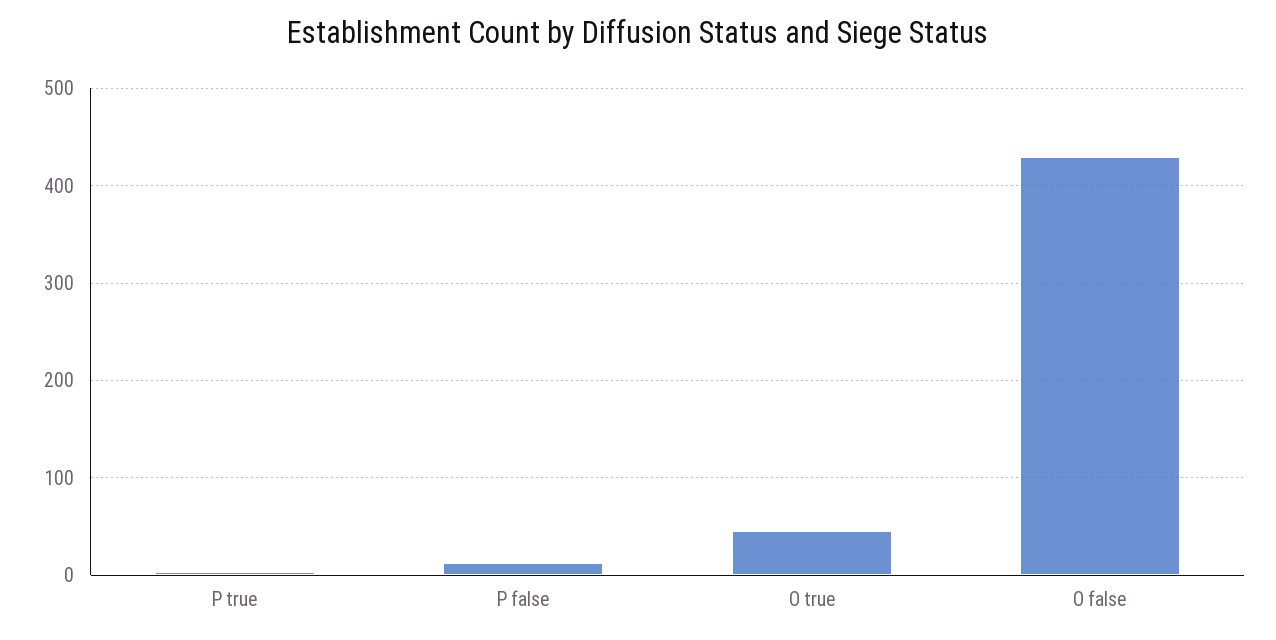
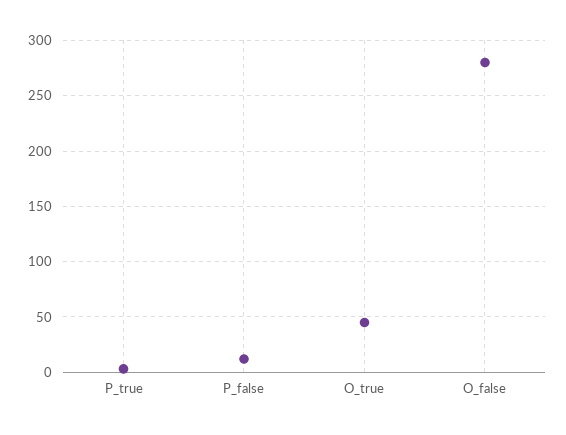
  {
    "P true": 0,
    "P false": 10,
    "O true": 50,
-   "O false": 430
+   "O false": 280
  }

